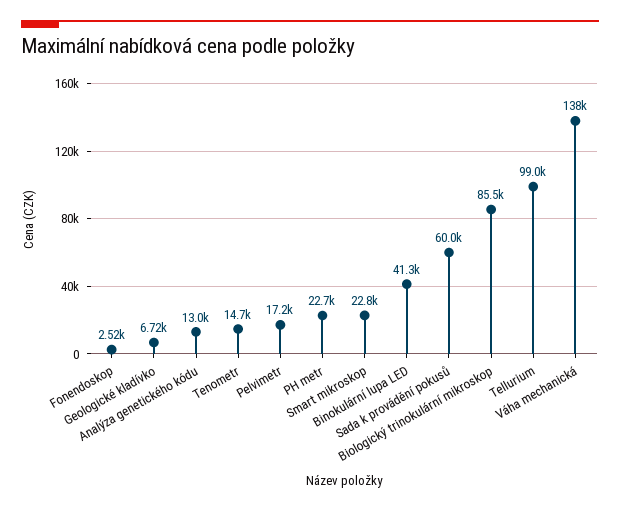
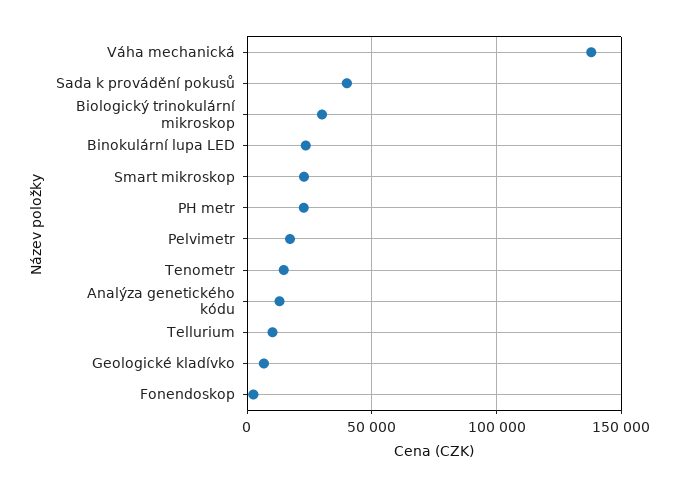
  {
    "Fonendoskop": 2520,
    "Geologické kladívko": 6720,
    "Analýza genetického kódu": 13000,
    "Tenometr": 14700,
    "Pelvimetr": 17200,
    "PH metr": 22700,
    "Smart mikroskop": 22800,
-   "Binokulární lupa LED": 41300,
+   "Binokulární lupa LED": 25000,
-   "Sada k provádění pokusů": 60000,
+   "Sada k provádění pokusů": 40000,
-   "Biologický trinokulární mikroskop": 85500,
+   "Biologický trinokulární mikroskop": 30000,
-   "Tellurium": 99000,
+   "Tellurium": 10000,
    "Váha mechanická": 138000
  }

